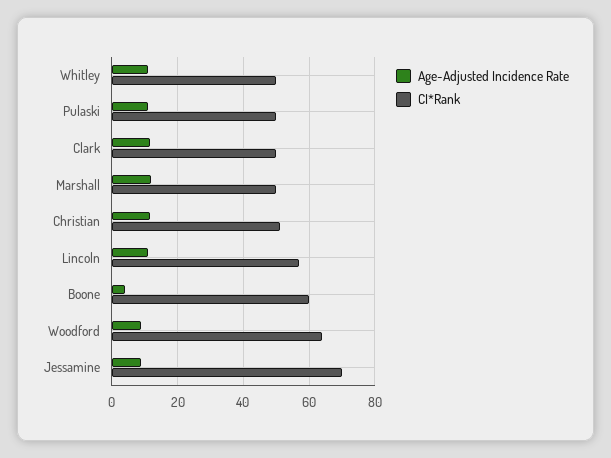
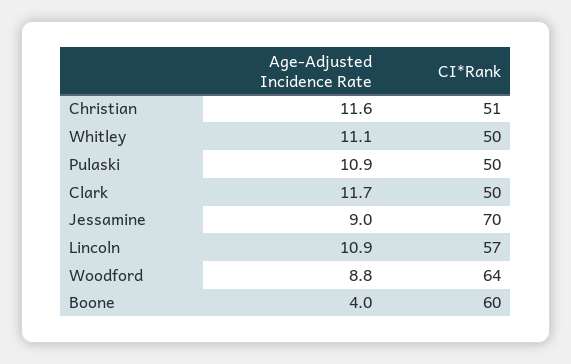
  {
    "Age-Adjusted Incidence Rate": {
      "Whitley": 11.1,
      "Pulaski": 10.9,
      "Clark": 11.7,
-     "Marshall": 12,
      "Christian": 11.6,
      "Lincoln": 10.9,
      "Boone": 4,
      "Woodford": 8.8,
      "Jessamine": 9
    },
    "CI*Rank": {
      "Whitley": 50,
      "Pulaski": 50,
      "Clark": 50,
-     "Marshall": 50,
      "Christian": 51,
      "Lincoln": 57,
      "Boone": 60,
      "Woodford": 64,
      "Jessamine": 70
    }
  }

